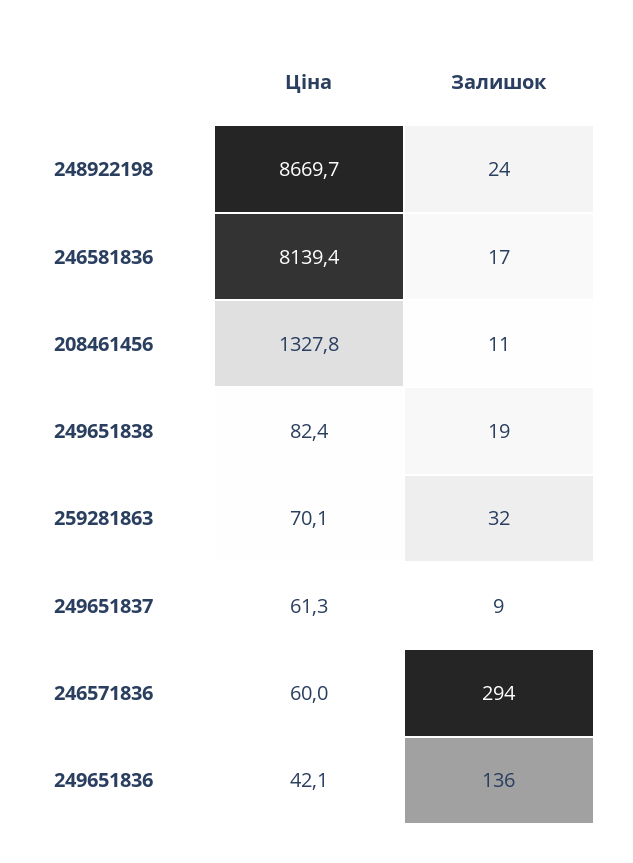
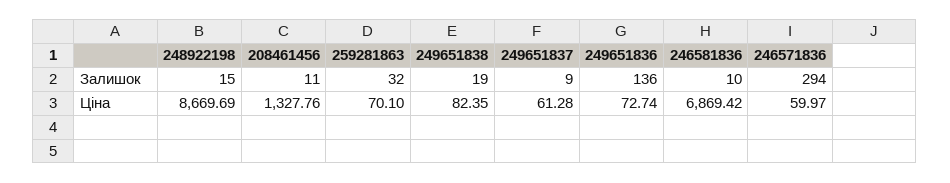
  {
    "Ціна": {
      "248922198": 8669.69,
-     "246581836": 8139.4,
+     "246581836": 6869.42,
      "208461456": 1327.76,
      "249651838": 82.35,
      "259281863": 70.1,
      "249651837": 61.28,
      "246571836": 59.97,
-     "249651836": 42.1
+     "249651836": 72.74
    },
    "Залишок": {
-     "248922198": 24,
+     "248922198": 15,
-     "246581836": 17,
+     "246581836": 10,
      "208461456": 11,
      "249651838": 19,
      "259281863": 32,
      "249651837": 9,
      "246571836": 294,
      "249651836": 136
    }
  }

